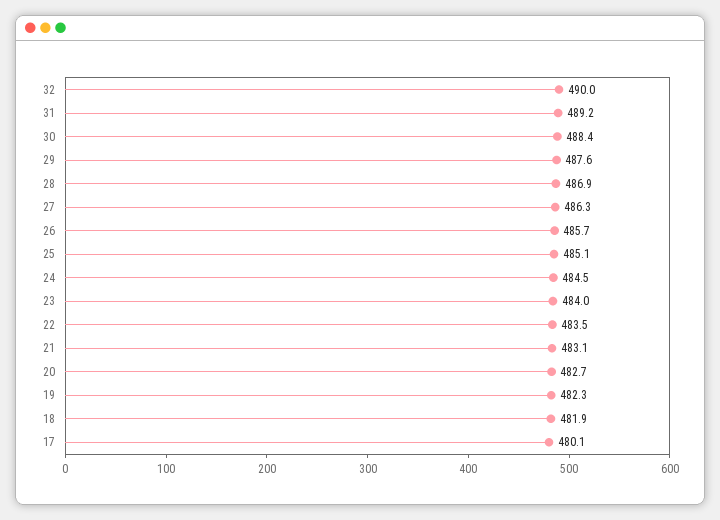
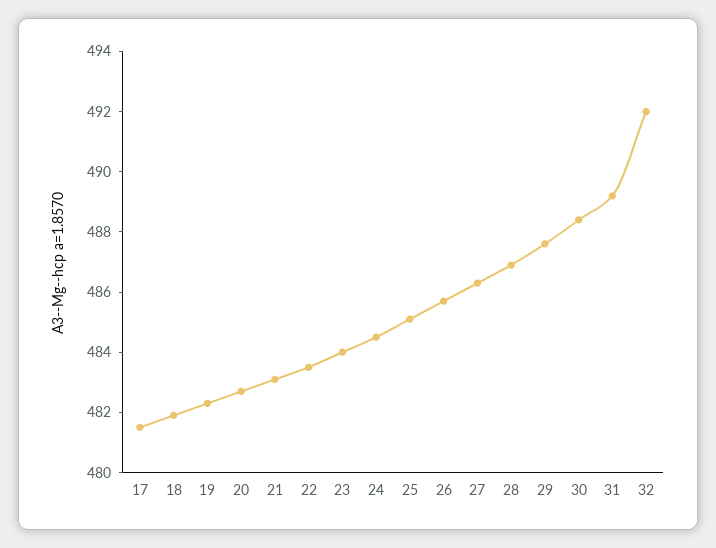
  {
-   "32": 490,
+   "32": 492,
    "31": 489.2,
    "30": 488.4,
    "29": 487.6,
    "28": 486.9,
    "27": 486.3,
    "26": 485.7,
    "25": 485.1,
    "24": 484.5,
    "23": 484,
    "22": 483.5,
    "21": 483.1,
    "20": 482.7,
    "19": 482.3,
    "18": 481.9,
-   "17": 480.1
+   "17": 481.5
  }

